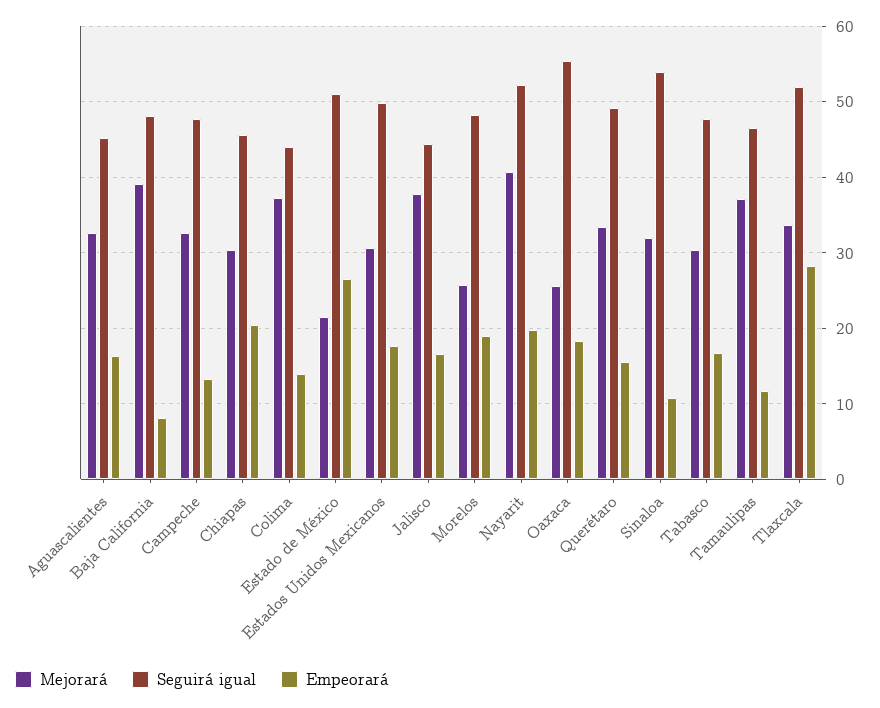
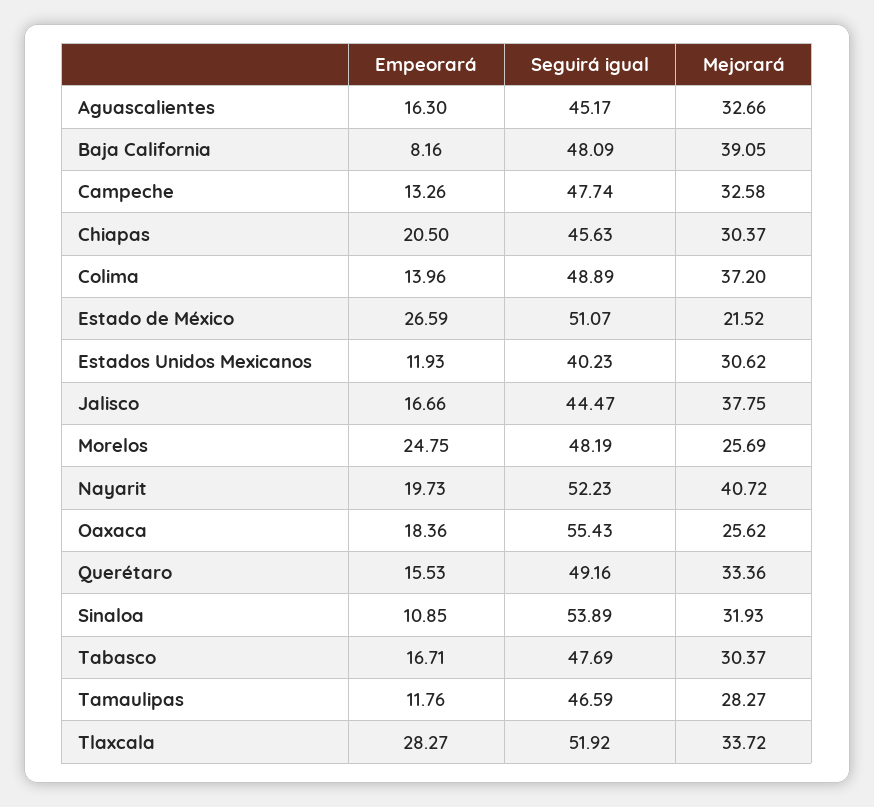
  {
    "Mejorará": {
      "Aguascalientes": 32.66,
      "Baja California": 39.05,
      "Campeche": 32.58,
      "Chiapas": 30.37,
      "Colima": 37.2,
      "Estado de México": 21.52,
      "Estados Unidos Mexicanos": 30.62,
      "Jalisco": 37.75,
      "Morelos": 25.69,
      "Nayarit": 40.72,
      "Oaxaca": 25.62,
      "Querétaro": 33.36,
      "Sinaloa": 31.93,
      "Tabasco": 30.37,
-     "Tamaulipas": 37,
+     "Tamaulipas": 28.27,
      "Tlaxcala": 33.72
    },
    "Seguirá igual": {
      "Aguascalientes": 45.17,
      "Baja California": 48.09,
      "Campeche": 47.74,
      "Chiapas": 45.63,
-     "Colima": 44,
+     "Colima": 48.89,
      "Estado de México": 51.07,
-     "Estados Unidos Mexicanos": 50,
+     "Estados Unidos Mexicanos": 40.23,
      "Jalisco": 44.47,
      "Morelos": 48.19,
      "Nayarit": 52.23,
      "Oaxaca": 55.43,
      "Querétaro": 49.16,
      "Sinaloa": 53.89,
      "Tabasco": 47.69,
      "Tamaulipas": 46.59,
      "Tlaxcala": 51.92
    },
    "Empeorará": {
      "Aguascalientes": 16.3,
      "Baja California": 8.16,
      "Campeche": 13.26,
      "Chiapas": 20.5,
      "Colima": 13.96,
      "Estado de México": 26.59,
-     "Estados Unidos Mexicanos": 18,
+     "Estados Unidos Mexicanos": 11.93,
      "Jalisco": 16.66,
-     "Morelos": 19,
+     "Morelos": 24.75,
      "Nayarit": 19.73,
      "Oaxaca": 18.36,
      "Querétaro": 15.53,
      "Sinaloa": 10.85,
      "Tabasco": 16.71,
      "Tamaulipas": 11.76,
      "Tlaxcala": 28.27
    }
  }

